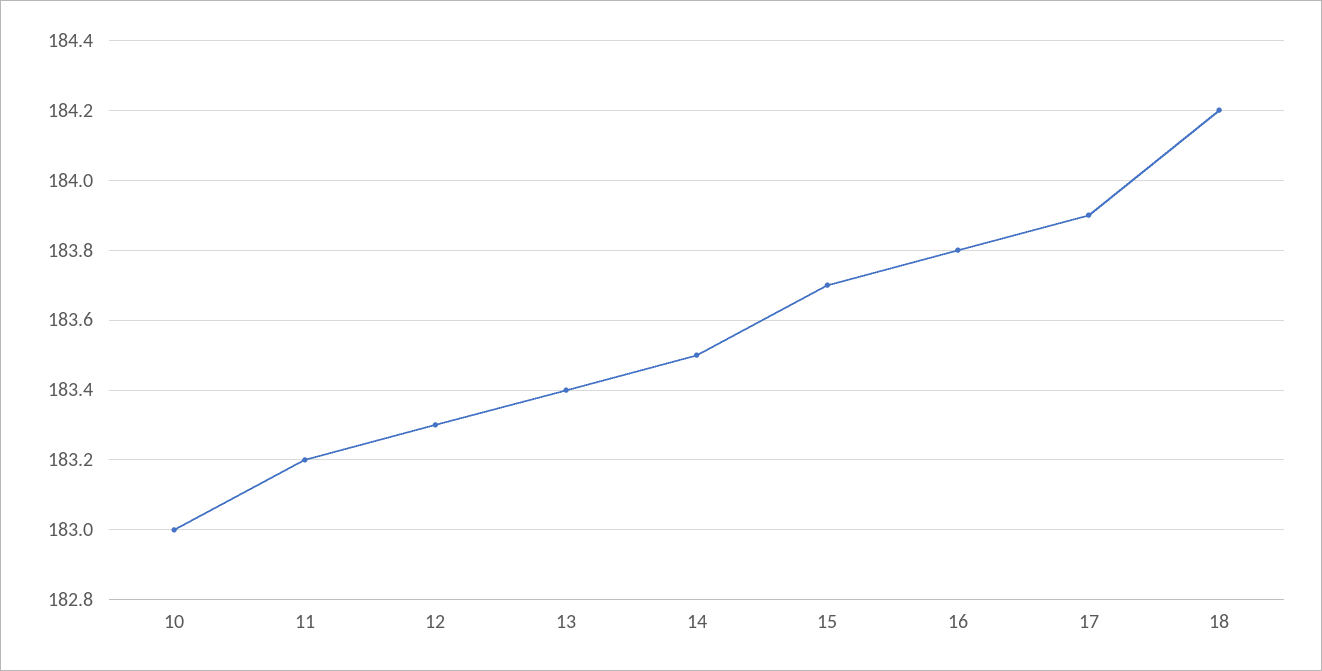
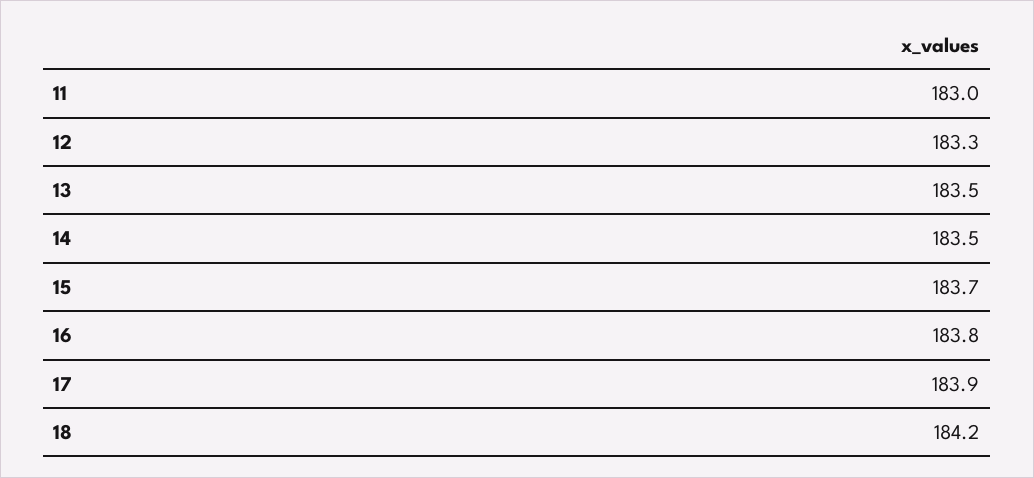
  {
-   "10": 183,
-   "11": 183.2,
+   "11": 183,
    "12": 183.3,
-   "13": 183.4,
+   "13": 183.5,
    "14": 183.5,
    "15": 183.7,
    "16": 183.8,
    "17": 183.9,
    "18": 184.2
  }

